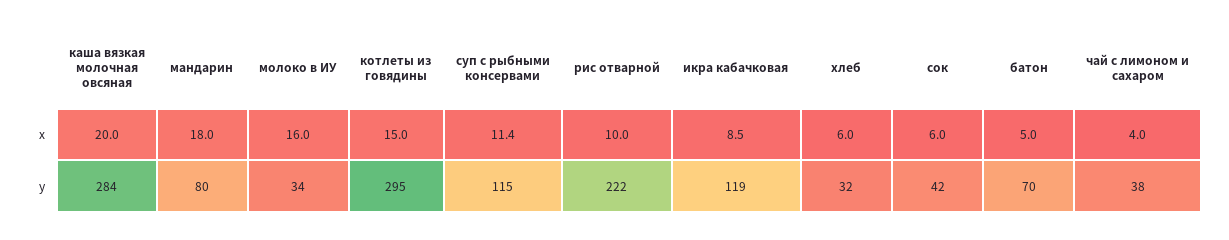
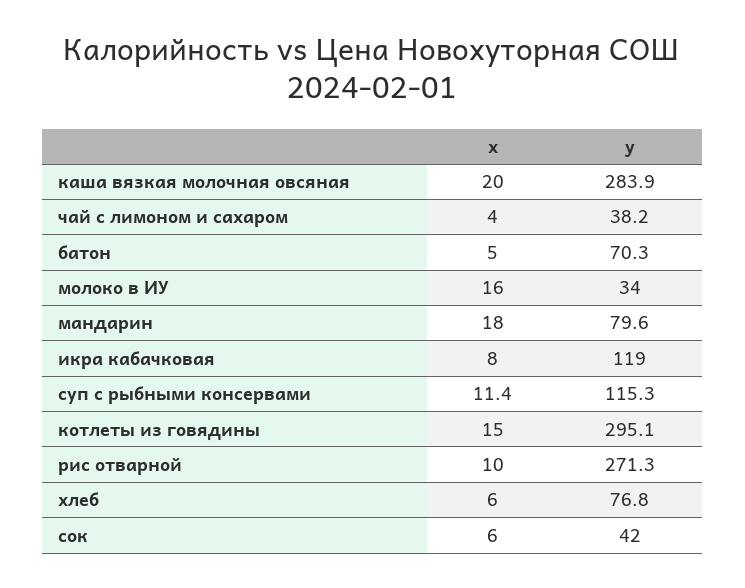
  {
    "каша вязкая молочная овсяная": {
      "x": 20,
      "y": 283.9
    },
    "мандарин": {
      "x": 18,
      "y": 79.6
    },
    "молоко в ИУ": {
      "x": 16,
      "y": 34
    },
    "котлеты из говядины": {
      "x": 15,
      "y": 295.1
    },
    "суп с рыбными консервами": {
      "x": 11.4,
      "y": 115.3
    },
    "рис отварной": {
      "x": 10,
-     "y": 222
+     "y": 271.3
    },
    "икра кабачковая": {
-     "x": 8.5,
+     "x": 8,
      "y": 119
    },
    "хлеб": {
      "x": 6,
-     "y": 32
+     "y": 76.8
    },
    "сок": {
      "x": 6,
      "y": 42
    },
    "батон": {
      "x": 5,
      "y": 70.3
    },
    "чай с лимоном и сахаром": {
      "x": 4,
      "y": 38.2
    }
  }

